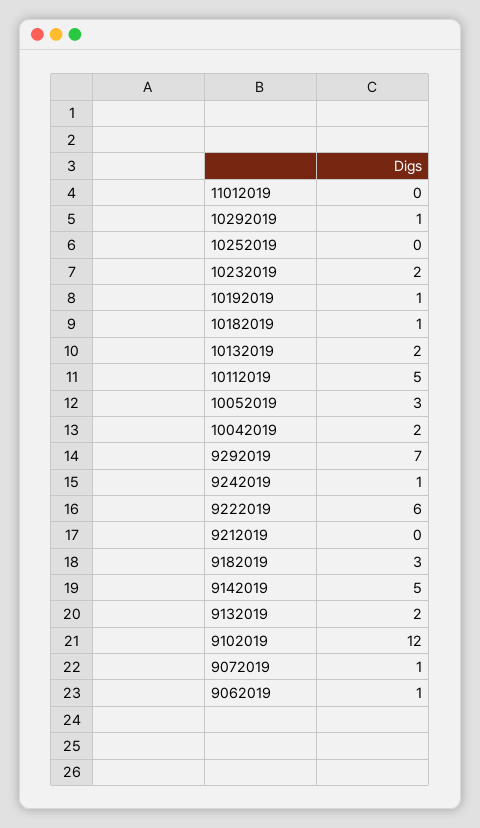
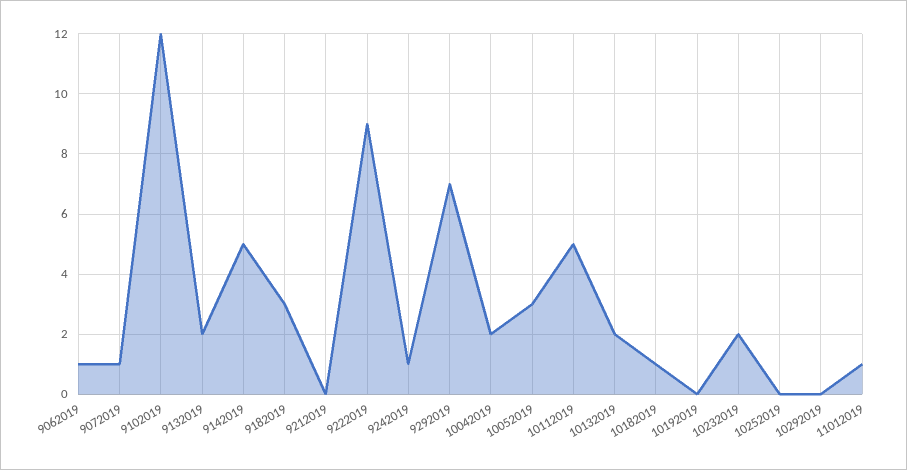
  {
-   "11012019": 0,
+   "11012019": 1,
-   "10292019": 1,
+   "10292019": 0,
    "10252019": 0,
    "10232019": 2,
-   "10192019": 1,
+   "10192019": 0,
    "10182019": 1,
    "10132019": 2,
    "10112019": 5,
    "10052019": 3,
    "10042019": 2,
    "9292019": 7,
    "9242019": 1,
-   "9222019": 6,
+   "9222019": 9,
    "9212019": 0,
    "9182019": 3,
    "9142019": 5,
    "9132019": 2,
    "9102019": 12,
    "9072019": 1,
    "9062019": 1
  }

